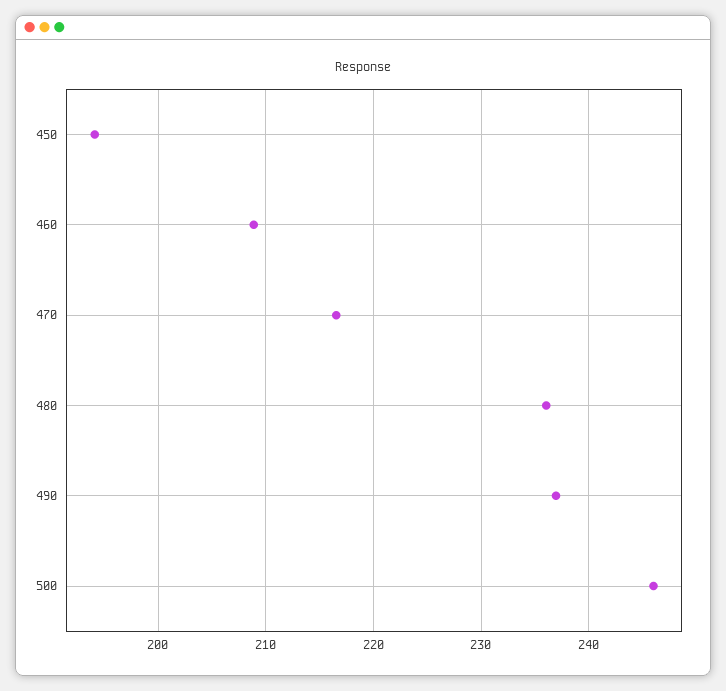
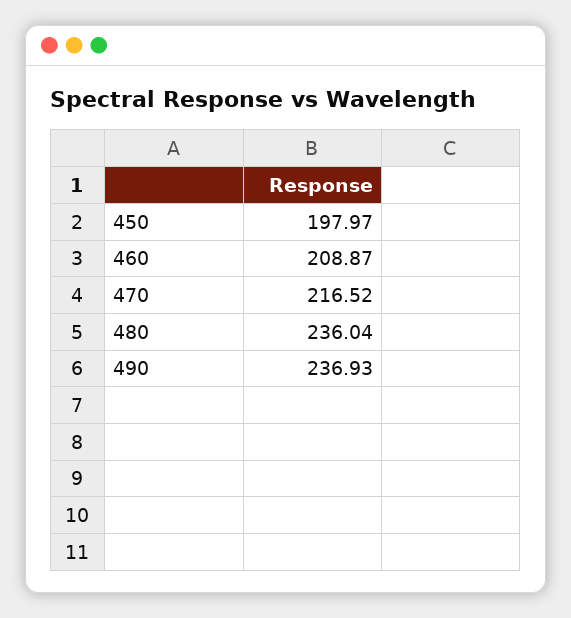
  {
-   "450": 194,
+   "450": 197.97,
    "460": 208.87,
    "470": 216.52,
    "480": 236.04,
-   "490": 236.93,
+   "490": 236.93
-   "500": 246
  }

